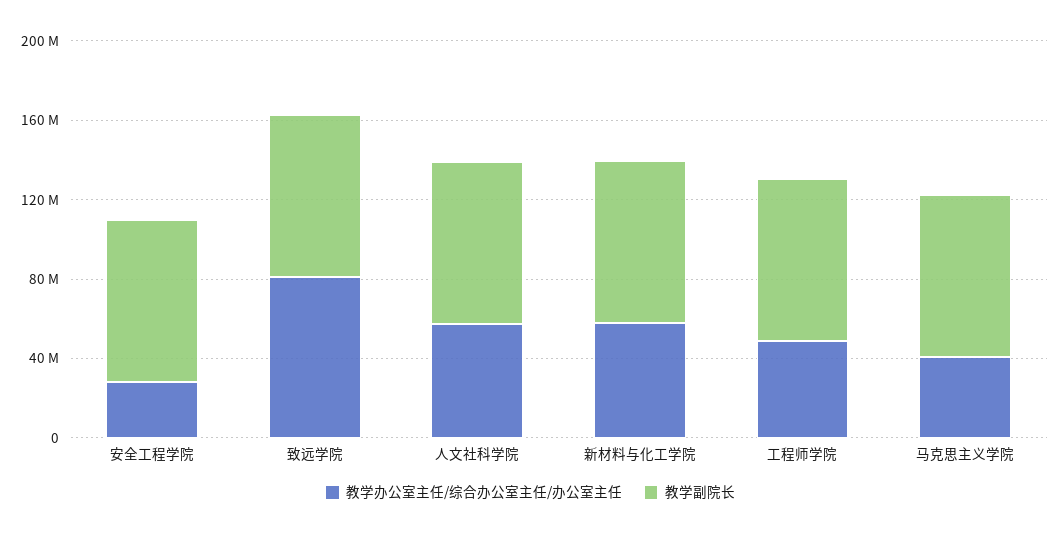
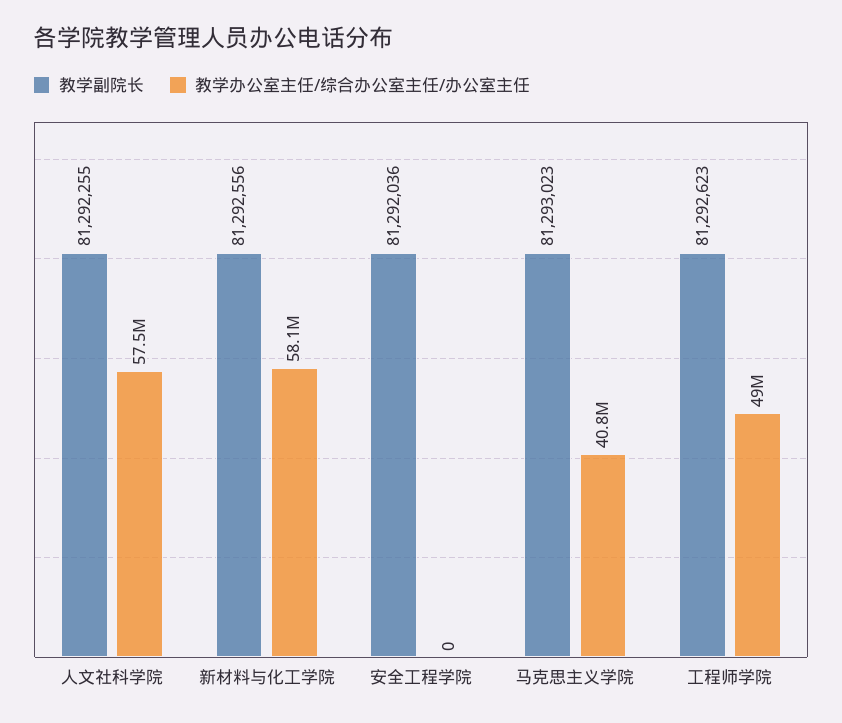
  {
    "教学办公室主任/综合办公室主任/办公室主任": {
-     "安全工程学院": 30000000,
+     "安全工程学院": 0,
-     "致远学院": 80000000,
      "人文社科学院": 57500000,
      "新材料与化工学院": 58100000,
      "工程师学院": 49000000,
      "马克思主义学院": 40800000
    },
    "教学副院长": {
      "安全工程学院": 81292036,
-     "致远学院": 80000000,
      "人文社科学院": 81292255,
      "新材料与化工学院": 81292556,
      "工程师学院": 81292623,
      "马克思主义学院": 81293023
    }
  }

